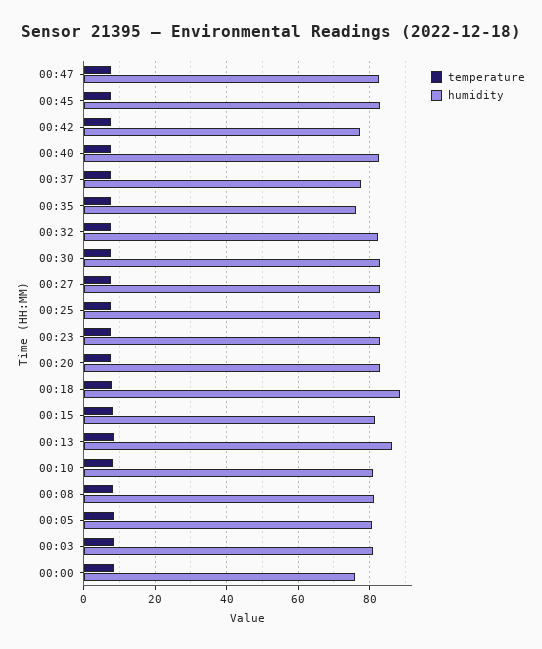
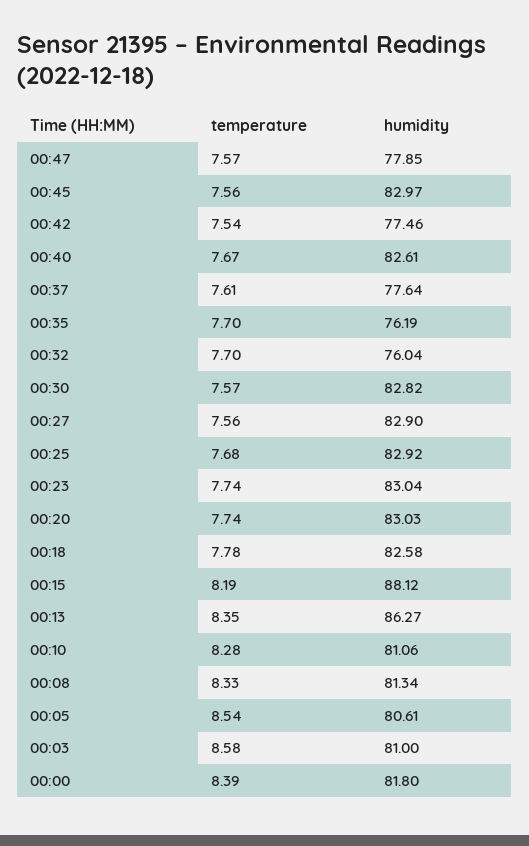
  {
    "temperature": {
      "00:47": 7.57,
      "00:45": 7.56,
      "00:42": 7.54,
      "00:40": 7.67,
      "00:37": 7.61,
      "00:35": 7.7,
      "00:32": 7.7,
      "00:30": 7.57,
      "00:27": 7.56,
      "00:25": 7.68,
      "00:23": 7.74,
      "00:20": 7.74,
      "00:18": 7.78,
      "00:15": 8.19,
      "00:13": 8.35,
      "00:10": 8.28,
      "00:08": 8.33,
      "00:05": 8.54,
      "00:03": 8.58,
      "00:00": 8.39
    },
    "humidity": {
-     "00:47": 82,
+     "00:47": 77.85,
      "00:45": 82.97,
      "00:42": 77.46,
      "00:40": 82.61,
      "00:37": 77.64,
      "00:35": 76.19,
-     "00:32": 82,
+     "00:32": 76.04,
      "00:30": 82.82,
      "00:27": 82.9,
      "00:25": 82.92,
      "00:23": 83.04,
      "00:20": 83.03,
-     "00:18": 88,
+     "00:18": 82.58,
-     "00:15": 82,
+     "00:15": 88.12,
      "00:13": 86.27,
      "00:10": 81.06,
      "00:08": 81.34,
      "00:05": 80.61,
      "00:03": 81,
-     "00:00": 76
+     "00:00": 81.8
    }
  }

